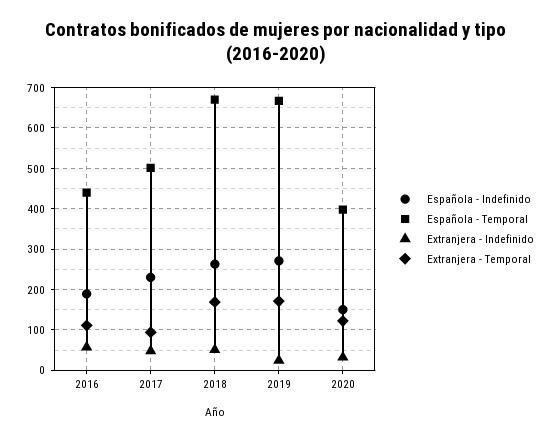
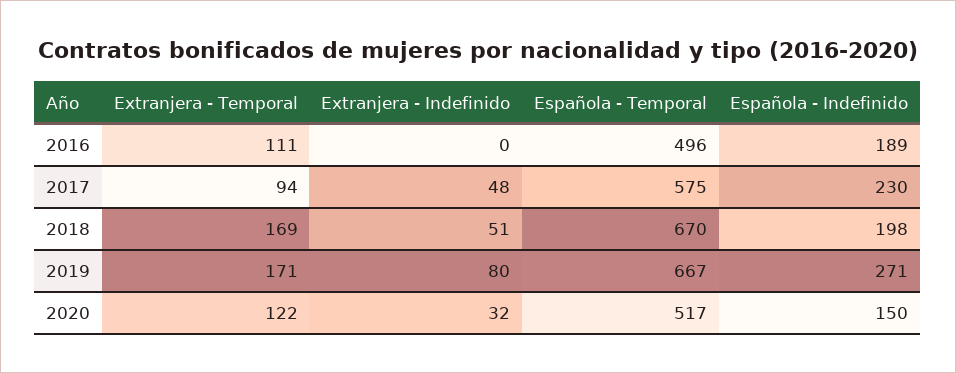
  {
    "Española - Indefinido": {
      "2016": 189,
      "2017": 230,
-     "2018": 260,
+     "2018": 198,
      "2019": 271,
      "2020": 150
    },
    "Española - Temporal": {
-     "2016": 440,
+     "2016": 496,
-     "2017": 500,
+     "2017": 575,
      "2018": 670,
      "2019": 667,
-     "2020": 400
+     "2020": 517
    },
    "Extranjera - Indefinido": {
-     "2016": 60,
+     "2016": 0,
      "2017": 48,
      "2018": 51,
-     "2019": 20,
+     "2019": 80,
      "2020": 32
    },
    "Extranjera - Temporal": {
      "2016": 111,
      "2017": 94,
      "2018": 169,
      "2019": 171,
      "2020": 122
    }
  }

